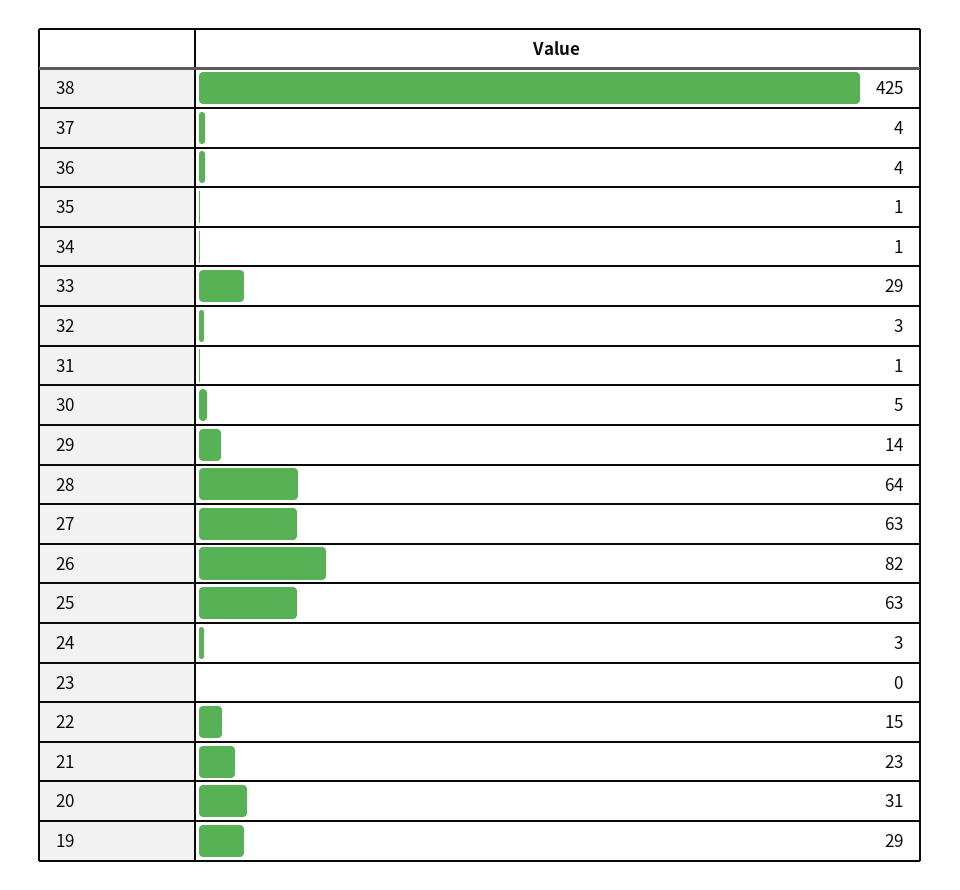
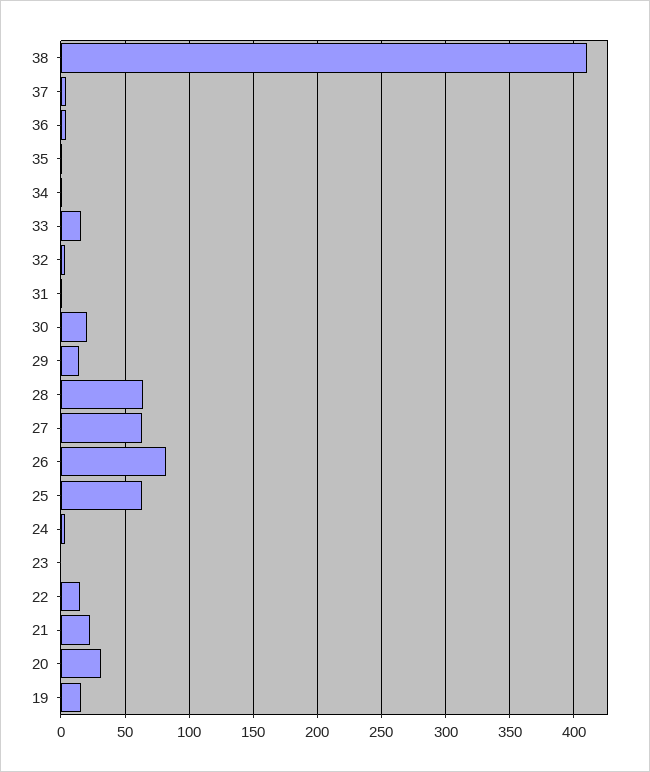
  {
-   "38": 425,
+   "38": 410,
    "37": 4,
    "36": 4,
    "35": 1,
    "34": 1,
-   "33": 29,
+   "33": 15,
    "32": 3,
    "31": 1,
-   "30": 5,
+   "30": 20,
    "29": 14,
    "28": 64,
    "27": 63,
    "26": 82,
    "25": 63,
    "24": 3,
    "23": 0,
    "22": 15,
    "21": 23,
    "20": 31,
-   "19": 29
+   "19": 15
  }

